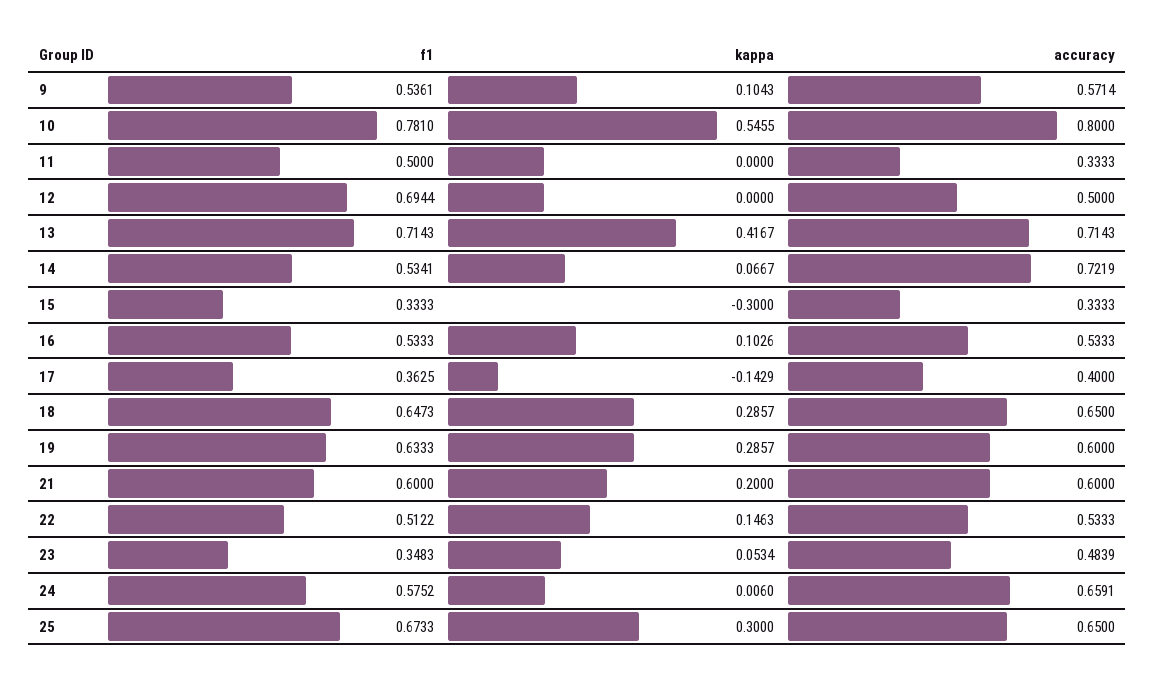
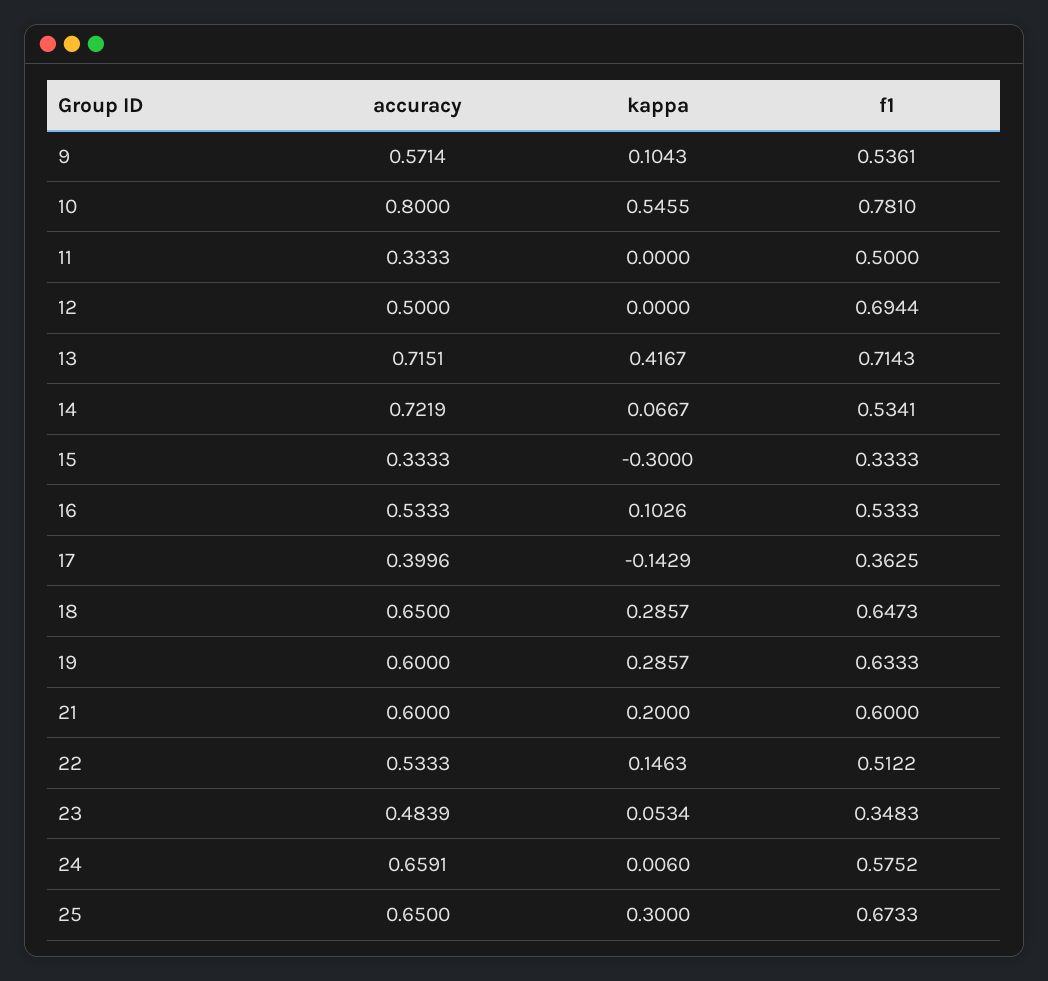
  {
    "f1": {
      "9": 0.5361,
      "10": 0.781,
      "11": 0.5,
      "12": 0.6944,
      "13": 0.7143,
      "14": 0.5341,
      "15": 0.3333,
      "16": 0.5333,
      "17": 0.3625,
      "18": 0.6473,
      "19": 0.6333,
      "21": 0.6,
      "22": 0.5122,
      "23": 0.3483,
      "24": 0.5752,
      "25": 0.6733
    },
    "kappa": {
      "9": 0.1043,
      "10": 0.5455,
      "11": 0,
      "12": 0,
      "13": 0.4167,
      "14": 0.0667,
      "15": -0.3,
      "16": 0.1026,
      "17": -0.1429,
      "18": 0.2857,
      "19": 0.2857,
      "21": 0.2,
      "22": 0.1463,
      "23": 0.0534,
      "24": 0.006,
      "25": 0.3
    },
    "accuracy": {
      "9": 0.5714,
      "10": 0.8,
      "11": 0.3333,
      "12": 0.5,
-     "13": 0.7143,
+     "13": 0.7151,
      "14": 0.7219,
      "15": 0.3333,
      "16": 0.5333,
-     "17": 0.4,
+     "17": 0.3996,
      "18": 0.65,
      "19": 0.6,
      "21": 0.6,
      "22": 0.5333,
      "23": 0.4839,
      "24": 0.6591,
      "25": 0.65
    }
  }

